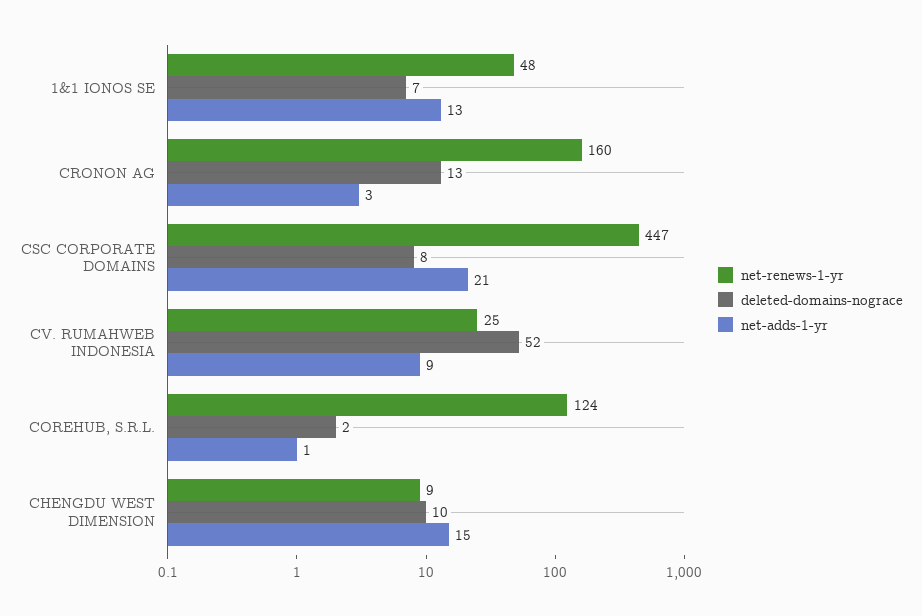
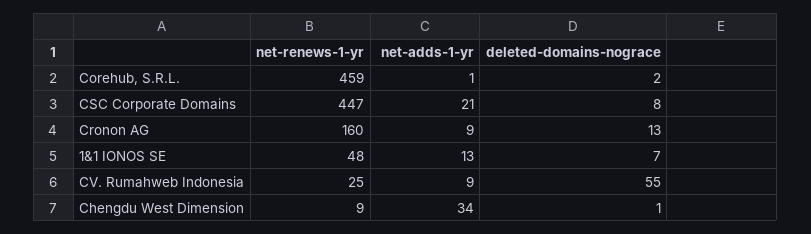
  {
    "net-renews-1-yr": {
      "1&1 IONOS SE": 48,
      "CRONON AG": 160,
      "CSC CORPORATE DOMAINS": 447,
      "CV. RUMAHWEB INDONESIA": 25,
-     "COREHUB, S.R.L.": 124,
+     "COREHUB, S.R.L.": 459,
      "CHENGDU WEST DIMENSION": 9
    },
    "deleted-domains-nograce": {
      "1&1 IONOS SE": 7,
      "CRONON AG": 13,
      "CSC CORPORATE DOMAINS": 8,
-     "CV. RUMAHWEB INDONESIA": 52,
+     "CV. RUMAHWEB INDONESIA": 55,
      "COREHUB, S.R.L.": 2,
-     "CHENGDU WEST DIMENSION": 10
+     "CHENGDU WEST DIMENSION": 1
    },
    "net-adds-1-yr": {
      "1&1 IONOS SE": 13,
-     "CRONON AG": 3,
+     "CRONON AG": 9,
      "CSC CORPORATE DOMAINS": 21,
      "CV. RUMAHWEB INDONESIA": 9,
      "COREHUB, S.R.L.": 1,
-     "CHENGDU WEST DIMENSION": 15
+     "CHENGDU WEST DIMENSION": 34
    }
  }

